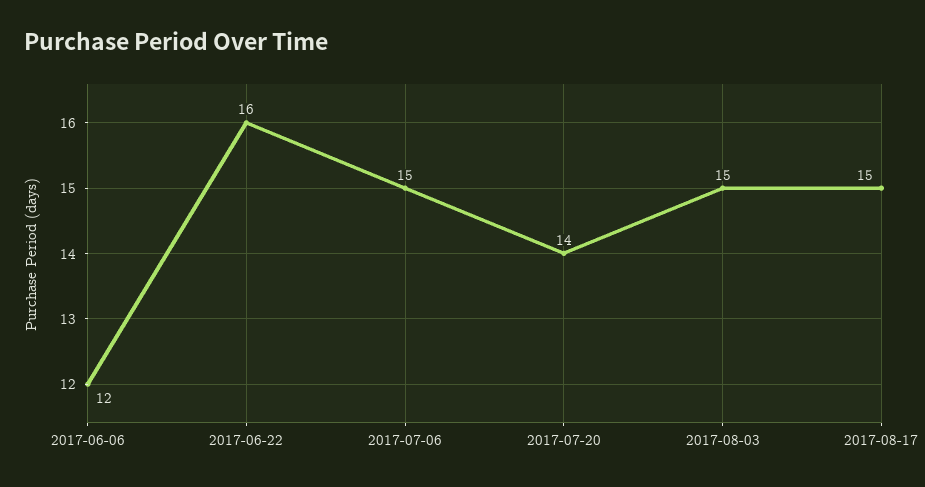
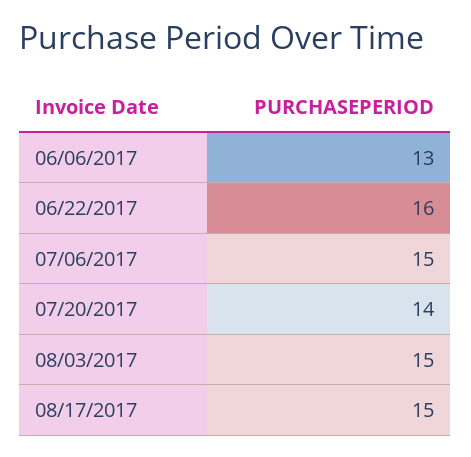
  {
-   "2017-06-06": 12,
+   "2017-06-06": 13,
    "2017-06-22": 16,
    "2017-07-06": 15,
    "2017-07-20": 14,
    "2017-08-03": 15,
    "2017-08-17": 15
  }

